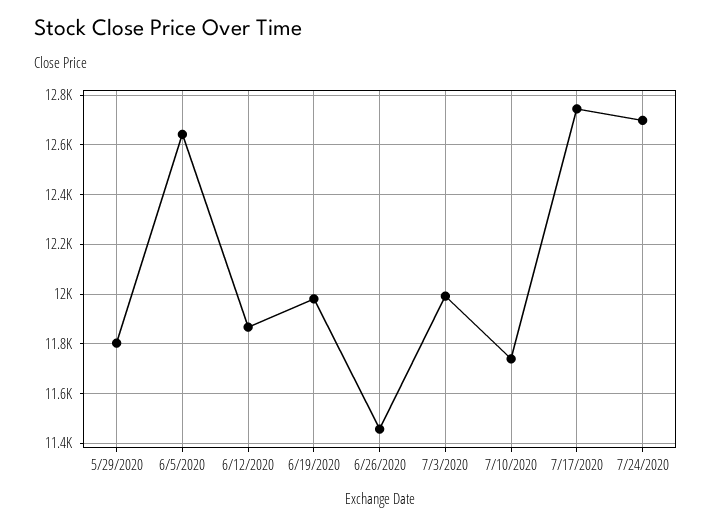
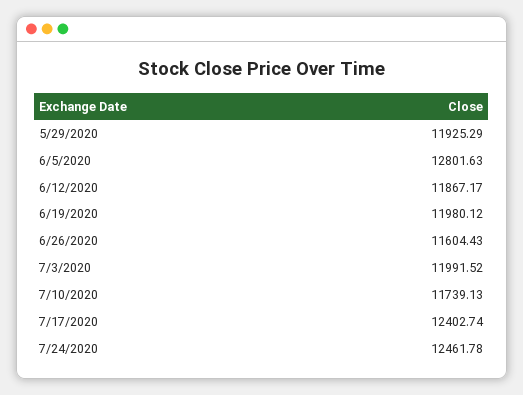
  {
-   "5/29/2020": 11800,
+   "5/29/2020": 11925.29,
-   "6/5/2020": 12650,
+   "6/5/2020": 12801.63,
    "6/12/2020": 11867.17,
    "6/19/2020": 11980.12,
-   "6/26/2020": 11450,
+   "6/26/2020": 11604.43,
    "7/3/2020": 11991.52,
    "7/10/2020": 11739.13,
-   "7/17/2020": 12750,
+   "7/17/2020": 12402.74,
-   "7/24/2020": 12700
+   "7/24/2020": 12461.78
  }

